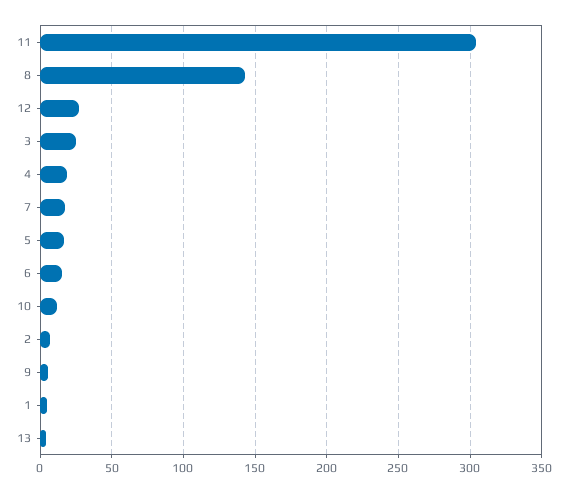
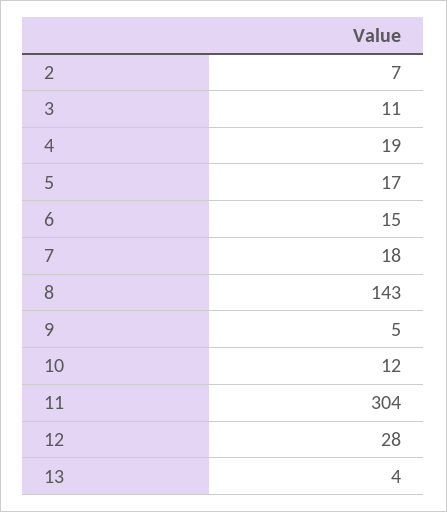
  {
    "11": 304,
    "8": 143,
    "12": 28,
-   "3": 25,
+   "3": 11,
    "4": 19,
    "7": 18,
    "5": 17,
    "6": 15,
    "10": 12,
    "2": 7,
    "9": 5,
-   "1": 5,
    "13": 4
  }

